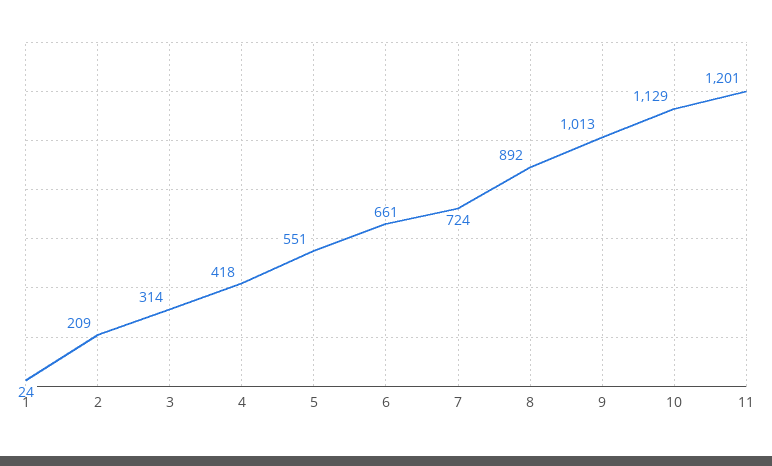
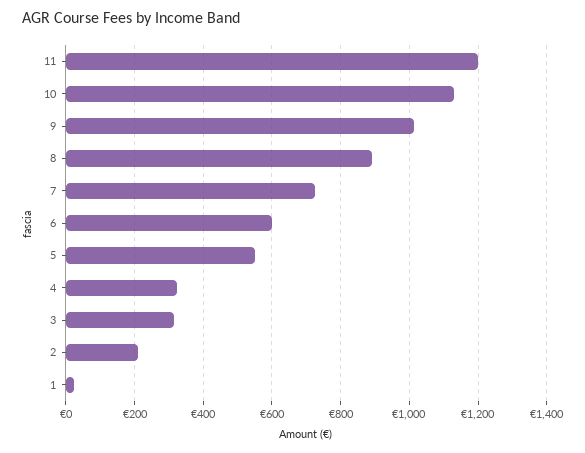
  {
    "1": 24,
    "2": 209,
    "3": 314,
-   "4": 418,
+   "4": 320,
    "5": 551,
-   "6": 661,
+   "6": 600,
    "7": 724,
    "8": 892,
    "9": 1013,
    "10": 1129,
    "11": 1201
  }

